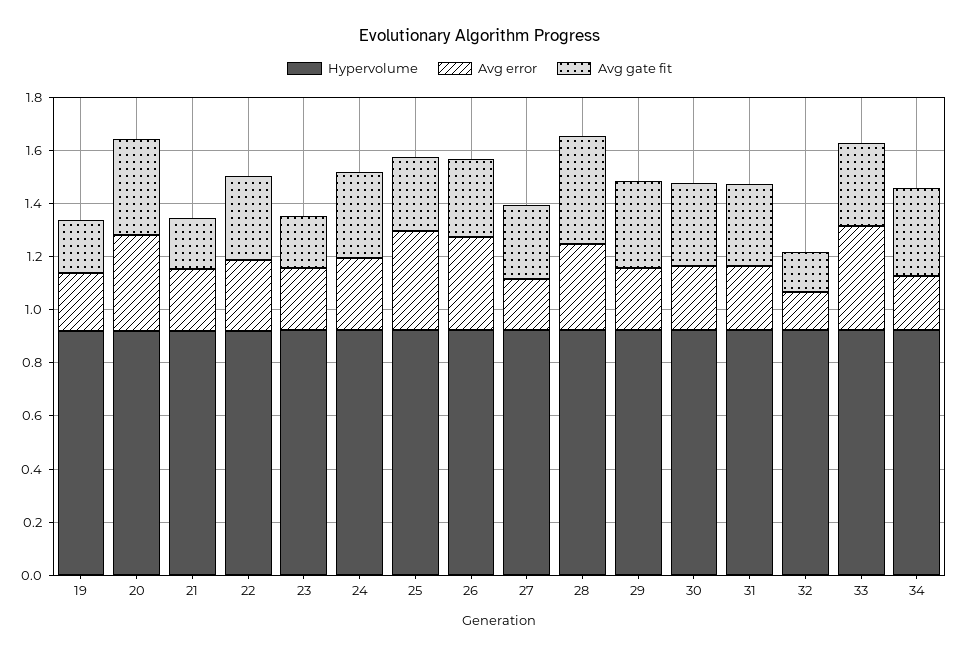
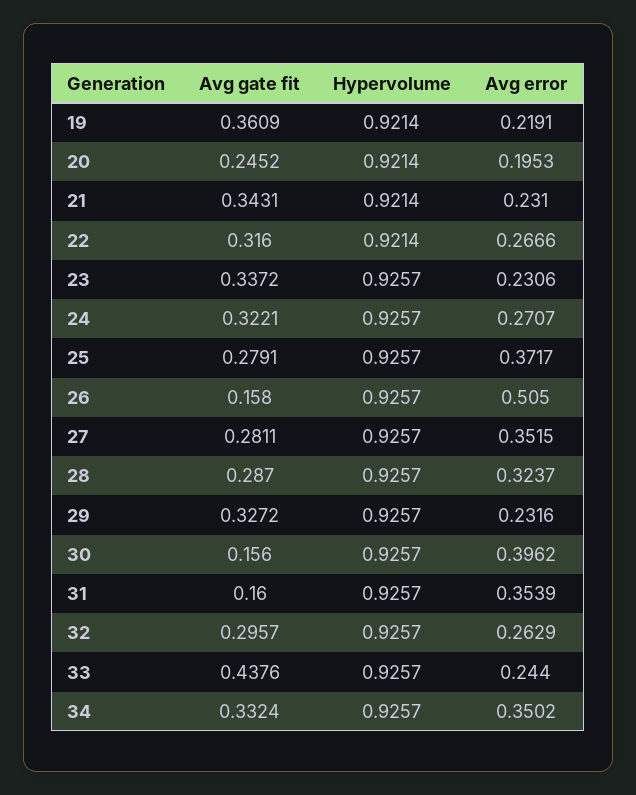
  {
    "Hypervolume": {
      "19": 0.9214,
      "20": 0.9214,
      "21": 0.9214,
      "22": 0.9214,
      "23": 0.9257,
      "24": 0.9257,
      "25": 0.9257,
      "26": 0.9257,
      "27": 0.9257,
      "28": 0.9257,
      "29": 0.9257,
      "30": 0.9257,
      "31": 0.9257,
      "32": 0.9257,
      "33": 0.9257,
      "34": 0.9257
    },
    "Avg error": {
      "19": 0.2191,
-     "20": 0.35,
+     "20": 0.1953,
      "21": 0.231,
      "22": 0.2666,
      "23": 0.2306,
      "24": 0.2707,
      "25": 0.3717,
-     "26": 0.35,
+     "26": 0.505,
-     "27": 0.2,
+     "27": 0.3515,
      "28": 0.3237,
      "29": 0.2316,
-     "30": 0.25,
+     "30": 0.3962,
-     "31": 0.25,
+     "31": 0.3539,
-     "32": 0.15,
+     "32": 0.2629,
-     "33": 0.4,
+     "33": 0.244,
-     "34": 0.2
+     "34": 0.3502
    },
    "Avg gate fit": {
-     "19": 0.2,
+     "19": 0.3609,
-     "20": 0.35,
+     "20": 0.2452,
-     "21": 0.2,
+     "21": 0.3431,
      "22": 0.316,
-     "23": 0.2,
+     "23": 0.3372,
      "24": 0.3221,
      "25": 0.2791,
-     "26": 0.3,
+     "26": 0.158,
      "27": 0.2811,
-     "28": 0.4,
+     "28": 0.287,
      "29": 0.3272,
-     "30": 0.3,
+     "30": 0.156,
-     "31": 0.3,
+     "31": 0.16,
-     "32": 0.15,
+     "32": 0.2957,
-     "33": 0.3,
+     "33": 0.4376,
      "34": 0.3324
    }
  }

